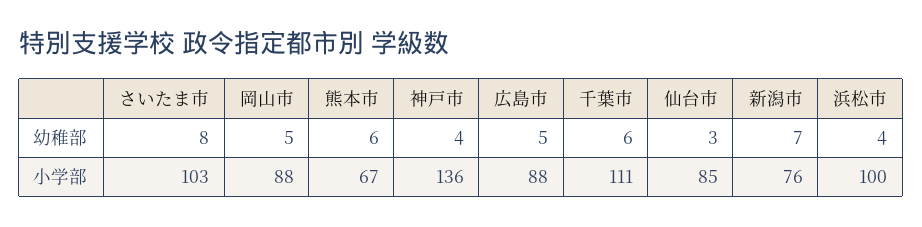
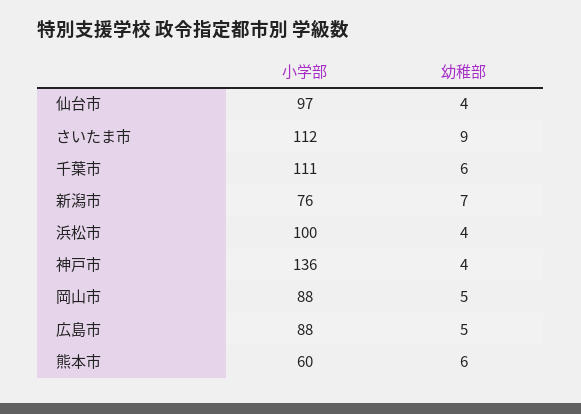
  {
    "さいたま市": {
-     "幼稚部": 8,
+     "幼稚部": 9,
-     "小学部": 103
+     "小学部": 112
    },
    "岡山市": {
      "幼稚部": 5,
      "小学部": 88
    },
    "熊本市": {
      "幼稚部": 6,
-     "小学部": 67
+     "小学部": 60
    },
    "神戸市": {
      "幼稚部": 4,
      "小学部": 136
    },
    "広島市": {
      "幼稚部": 5,
      "小学部": 88
    },
    "千葉市": {
      "幼稚部": 6,
      "小学部": 111
    },
    "仙台市": {
-     "幼稚部": 3,
+     "幼稚部": 4,
-     "小学部": 85
+     "小学部": 97
    },
    "新潟市": {
      "幼稚部": 7,
      "小学部": 76
    },
    "浜松市": {
      "幼稚部": 4,
      "小学部": 100
    }
  }

